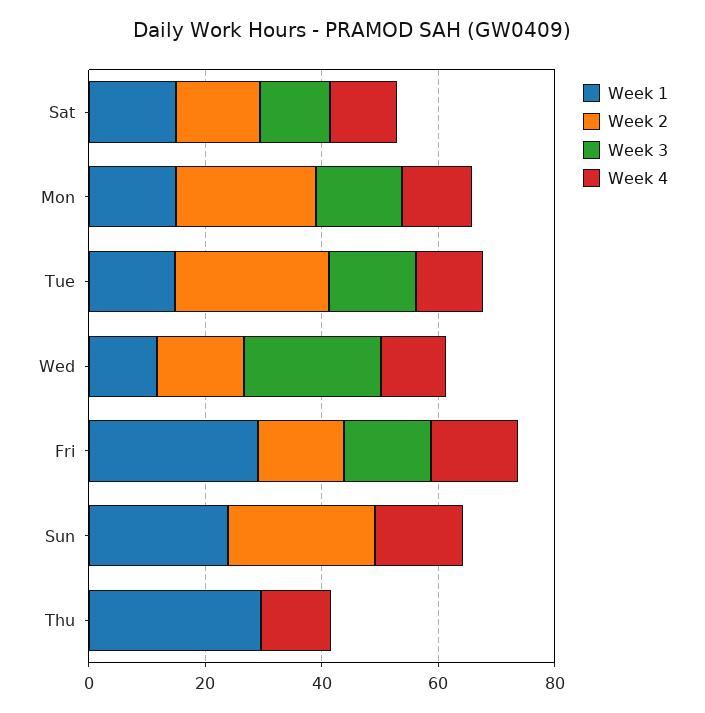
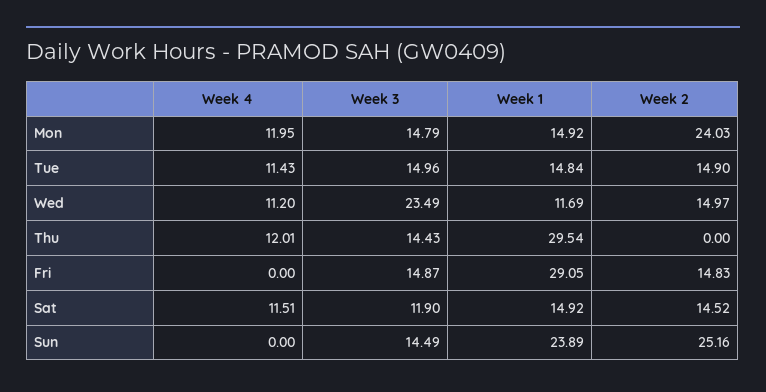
  {
    "Week 1": {
      "Sat": 14.92,
      "Mon": 14.92,
      "Tue": 14.84,
      "Wed": 11.69,
      "Fri": 29.05,
      "Sun": 23.89,
      "Thu": 29.54
    },
    "Week 2": {
      "Sat": 14.52,
      "Mon": 24.03,
-     "Tue": 25,
+     "Tue": 14.9,
      "Wed": 14.97,
      "Fri": 14.83,
      "Sun": 25.16,
      "Thu": 0
    },
    "Week 3": {
      "Sat": 11.9,
      "Mon": 14.79,
      "Tue": 14.96,
      "Wed": 23.49,
      "Fri": 14.87,
-     "Sun": 0,
+     "Sun": 14.49,
-     "Thu": 0
+     "Thu": 14.43
    },
    "Week 4": {
      "Sat": 11.51,
      "Mon": 11.95,
      "Tue": 11.43,
      "Wed": 11.2,
-     "Fri": 15,
+     "Fri": 0,
-     "Sun": 15,
+     "Sun": 0,
      "Thu": 12.01
    }
  }

